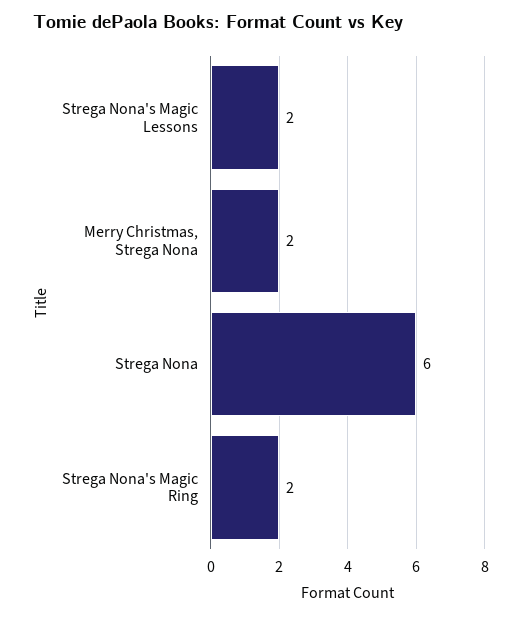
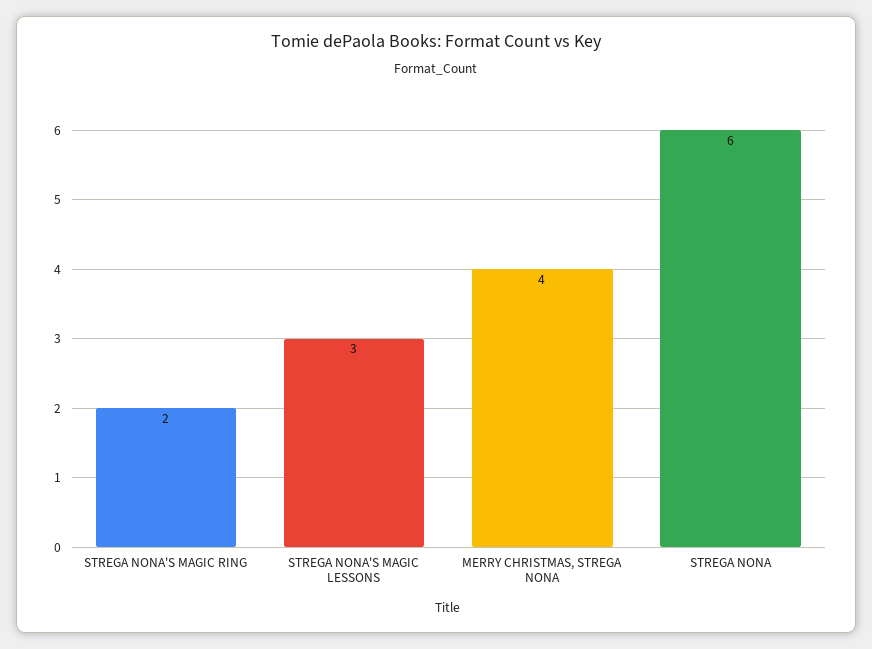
  {
-   "Strega Nona's Magic Lessons": 2,
+   "Strega Nona's Magic Lessons": 3,
-   "Merry Christmas, Strega Nona": 2,
+   "Merry Christmas, Strega Nona": 4,
    "Strega Nona": 6,
    "Strega Nona's Magic Ring": 2
  }

